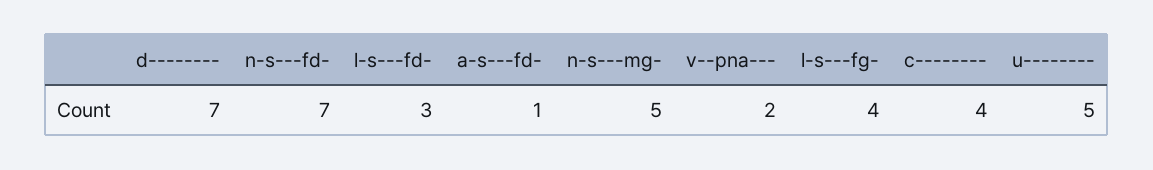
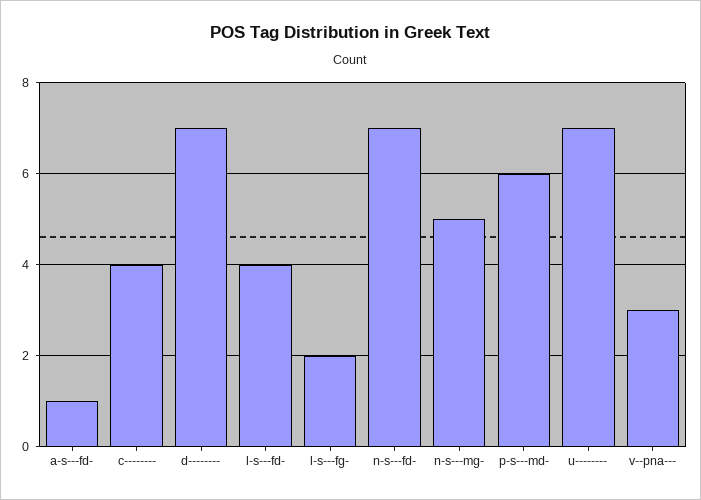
  {
    "d--------": 7,
    "n-s---fd-": 7,
-   "l-s---fd-": 3,
+   "l-s---fd-": 4,
    "a-s---fd-": 1,
    "n-s---mg-": 5,
-   "v--pna---": 2,
+   "v--pna---": 3,
-   "l-s---fg-": 4,
+   "l-s---fg-": 2,
    "c--------": 4,
-   "u--------": 5
+   "u--------": 7,
+   "p-s---md-": 6
  }

